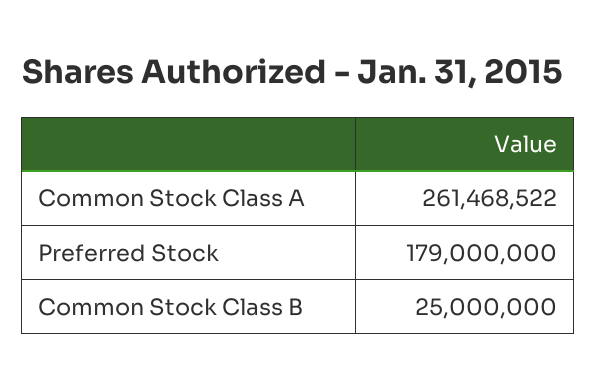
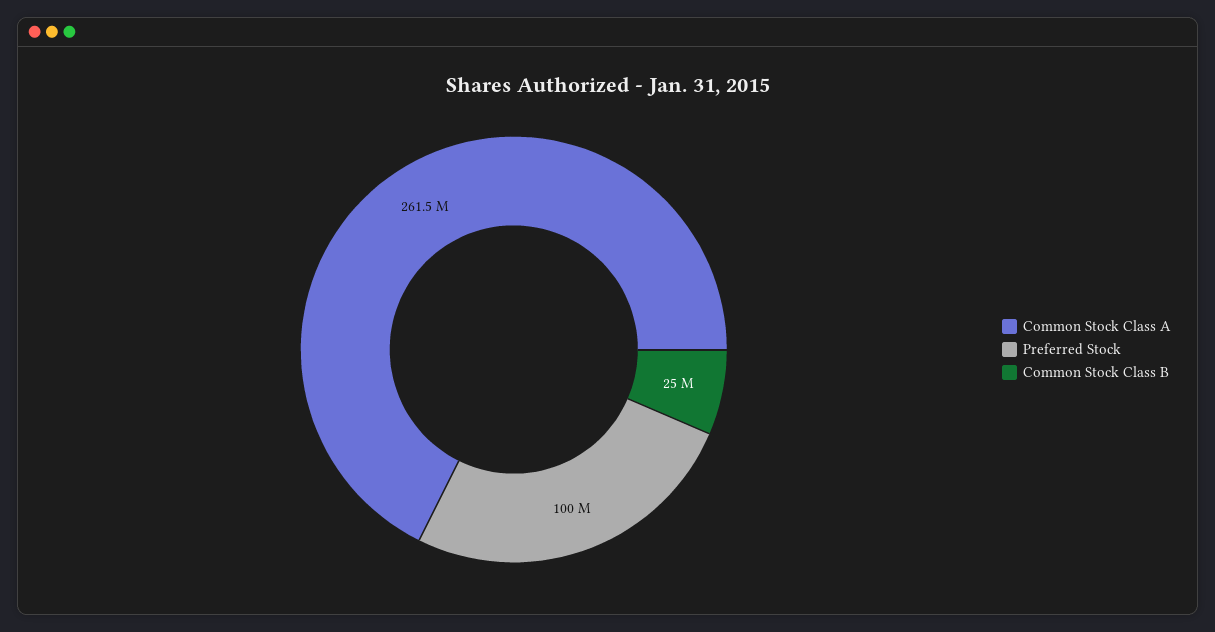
  {
    "Common Stock Class A": 261468522,
-   "Preferred Stock": 179000000,
+   "Preferred Stock": 100000000,
    "Common Stock Class B": 25000000
  }

